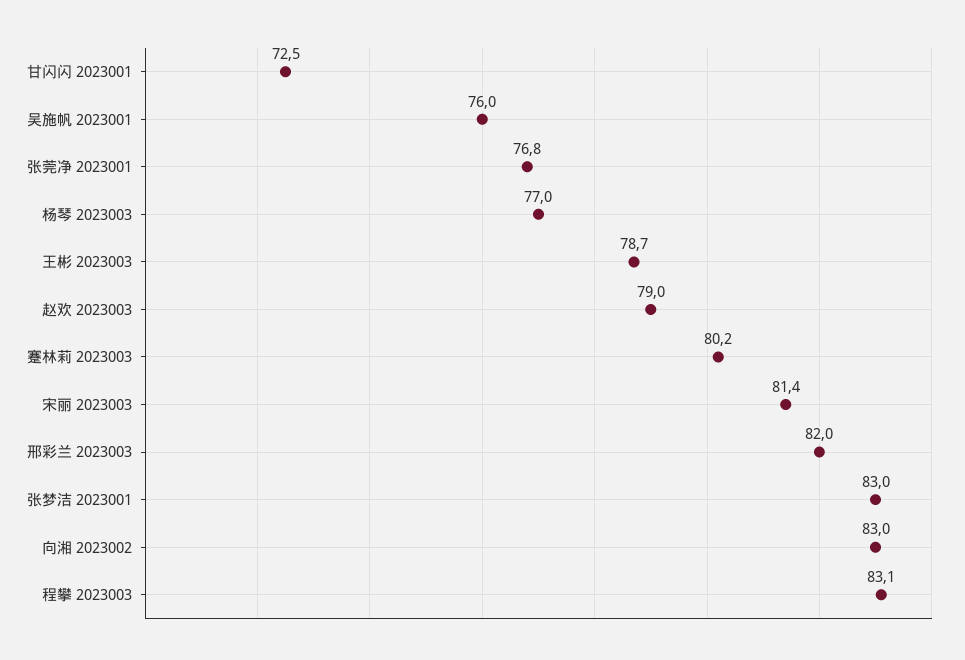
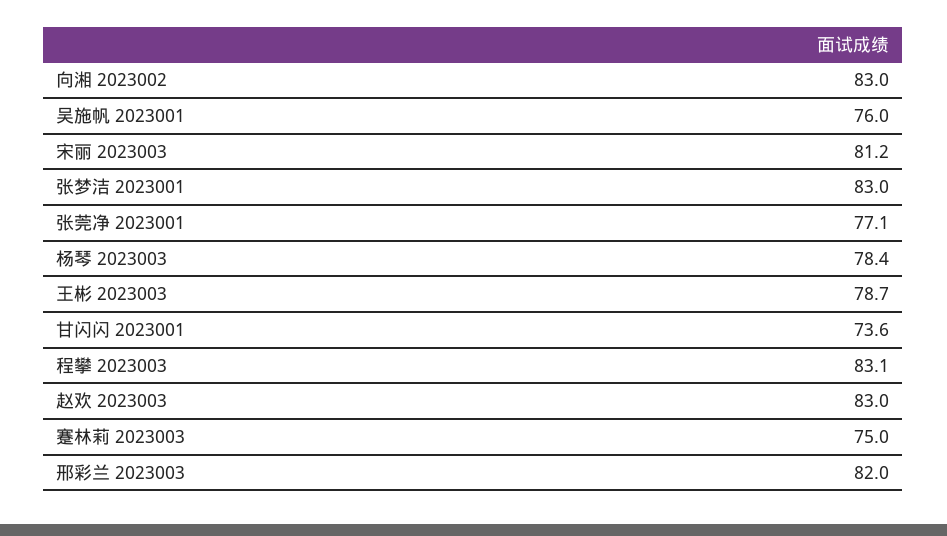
  {
-   "甘闪闪 2023001": 72.5,
+   "甘闪闪 2023001": 73.6,
    "吴施帆 2023001": 76,
-   "张莞净 2023001": 76.8,
+   "张莞净 2023001": 77.1,
-   "杨琴 2023003": 77,
+   "杨琴 2023003": 78.4,
    "王彬 2023003": 78.7,
-   "赵欢 2023003": 79,
+   "赵欢 2023003": 83,
-   "蹇林莉 2023003": 80.2,
+   "蹇林莉 2023003": 75,
-   "宋丽 2023003": 81.4,
+   "宋丽 2023003": 81.2,
    "邢彩兰 2023003": 82,
    "张梦洁 2023001": 83,
    "向湘 2023002": 83,
    "程攀 2023003": 83.1
  }

